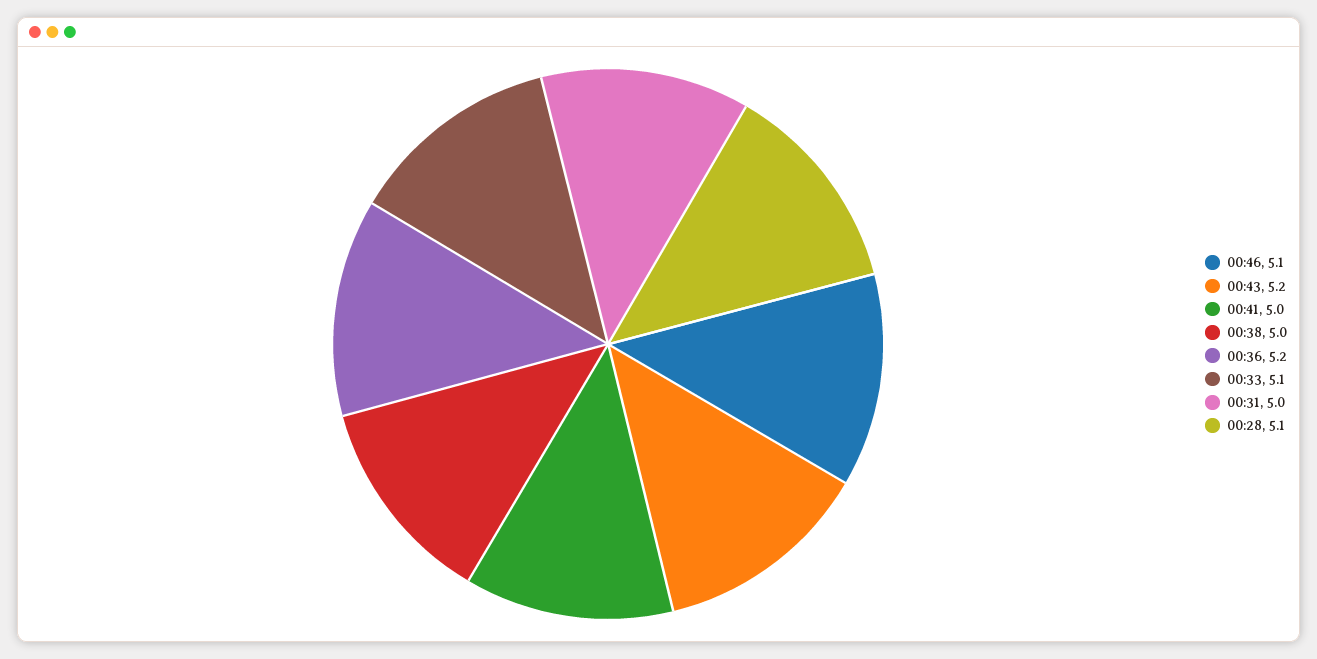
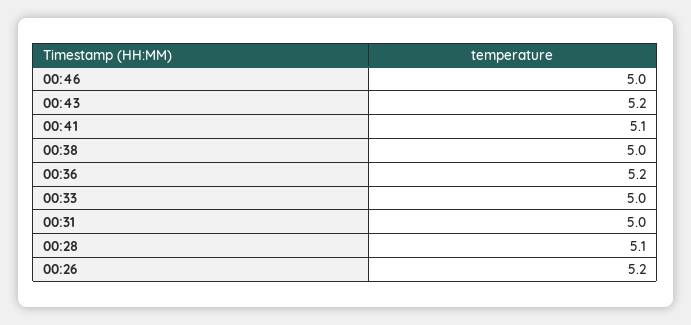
  {
-   "00:46": 5.1,
+   "00:46": 5,
    "00:43": 5.2,
-   "00:41": 5,
+   "00:41": 5.1,
    "00:38": 5,
    "00:36": 5.2,
-   "00:33": 5.1,
+   "00:33": 5,
    "00:31": 5,
-   "00:28": 5.1
+   "00:28": 5.1,
+   "00:26": 5.2
  }

